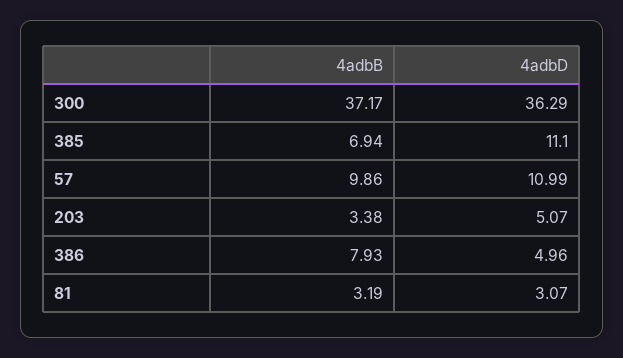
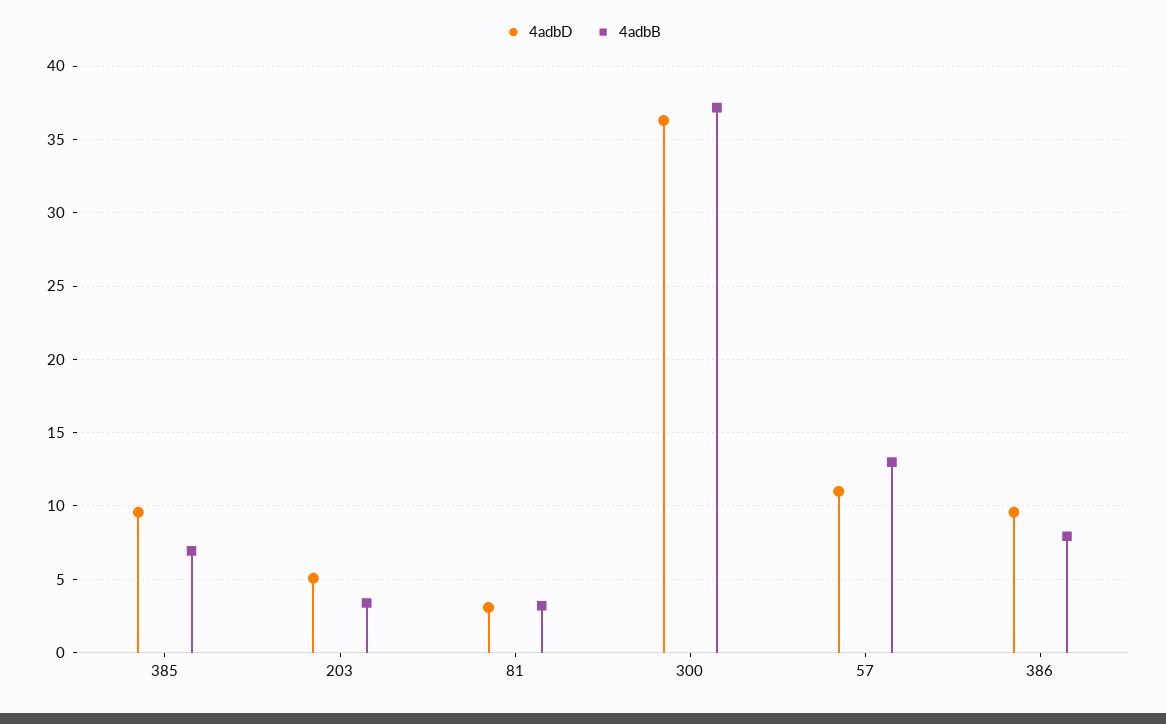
  {
    "4adbB": {
      "300": 37.17,
      "385": 6.94,
-     "57": 9.86,
+     "57": 13,
      "203": 3.38,
      "386": 7.93,
      "81": 3.19
    },
    "4adbD": {
      "300": 36.29,
-     "385": 11.1,
+     "385": 9.5,
      "57": 10.99,
      "203": 5.07,
-     "386": 4.96,
+     "386": 9.5,
      "81": 3.07
    }
  }

